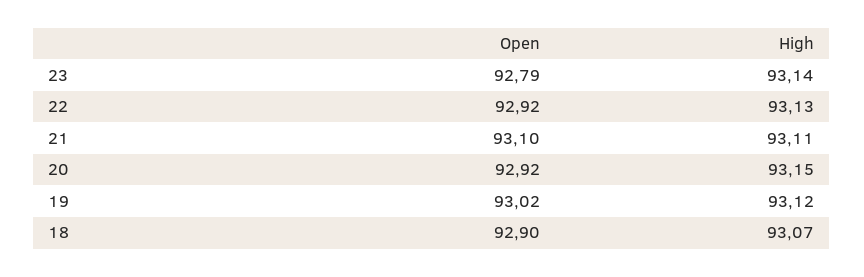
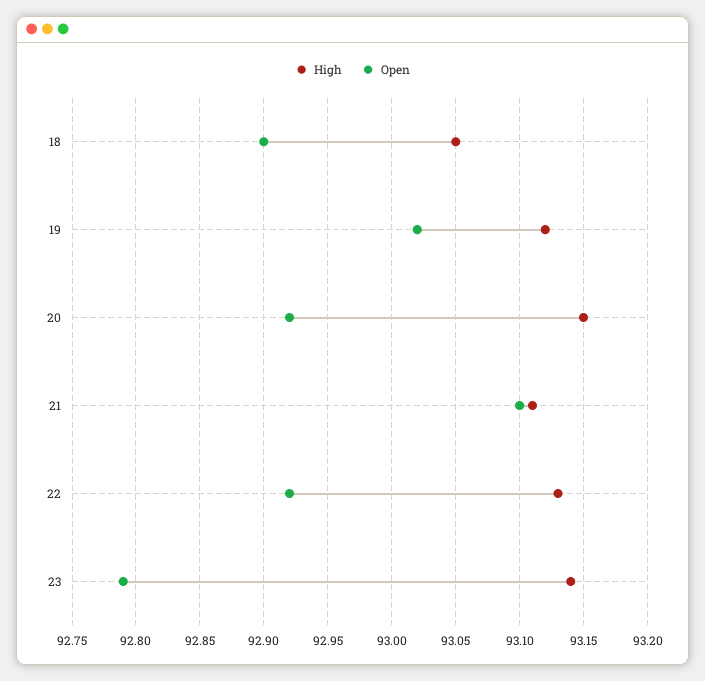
  {
    "Open": {
      "23": 92.79,
      "22": 92.92,
      "21": 93.1,
      "20": 92.92,
      "19": 93.02,
      "18": 92.9
    },
    "High": {
      "23": 93.14,
      "22": 93.13,
      "21": 93.11,
      "20": 93.15,
      "19": 93.12,
-     "18": 93.07
+     "18": 93.05
    }
  }

